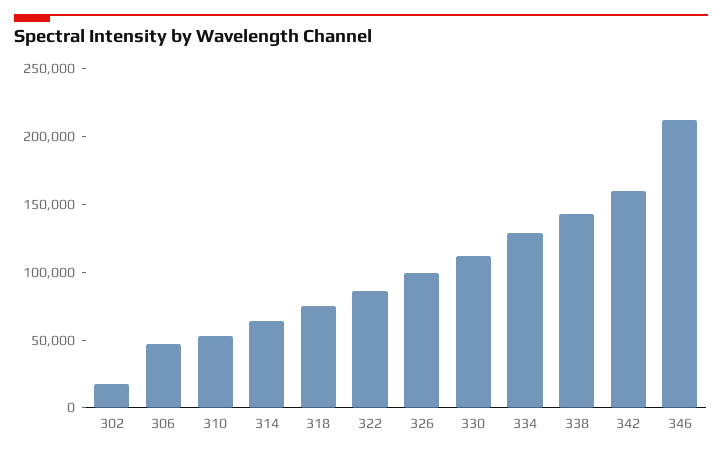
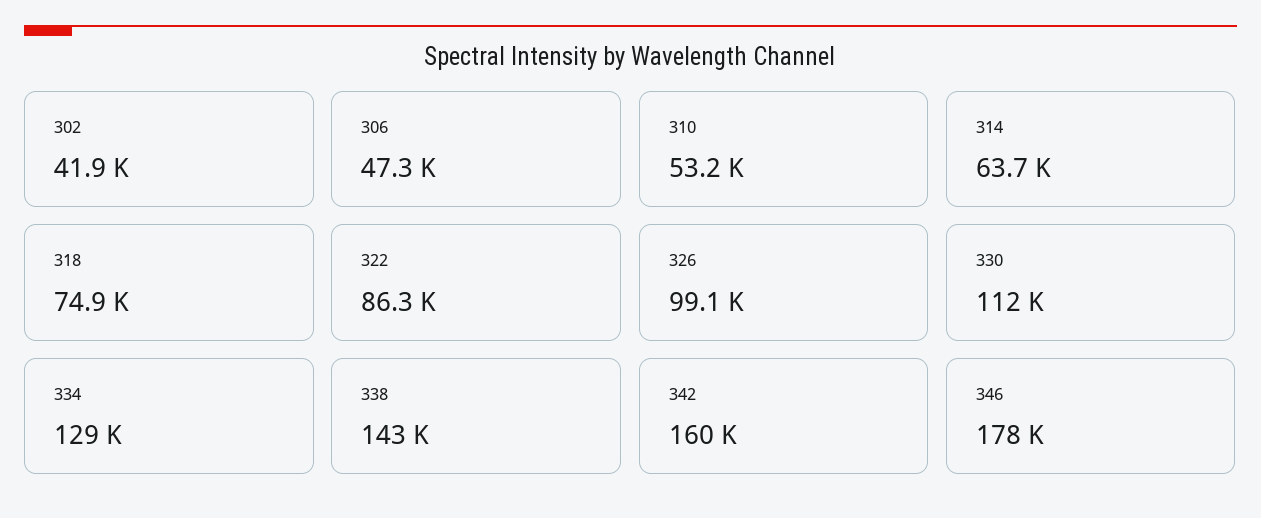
  {
-   "302": 20000,
+   "302": 41900,
    "306": 47300,
    "310": 53200,
    "314": 63700,
    "318": 74900,
    "322": 86300,
    "326": 99100,
    "330": 112000,
    "334": 129000,
    "338": 143000,
    "342": 160000,
-   "346": 210000
+   "346": 178000
  }

